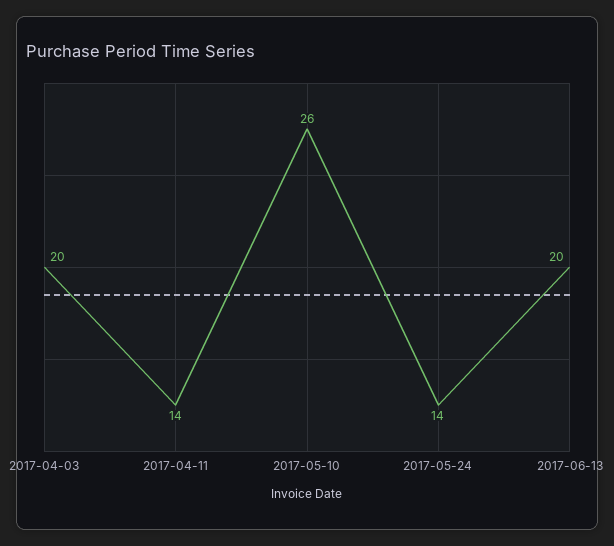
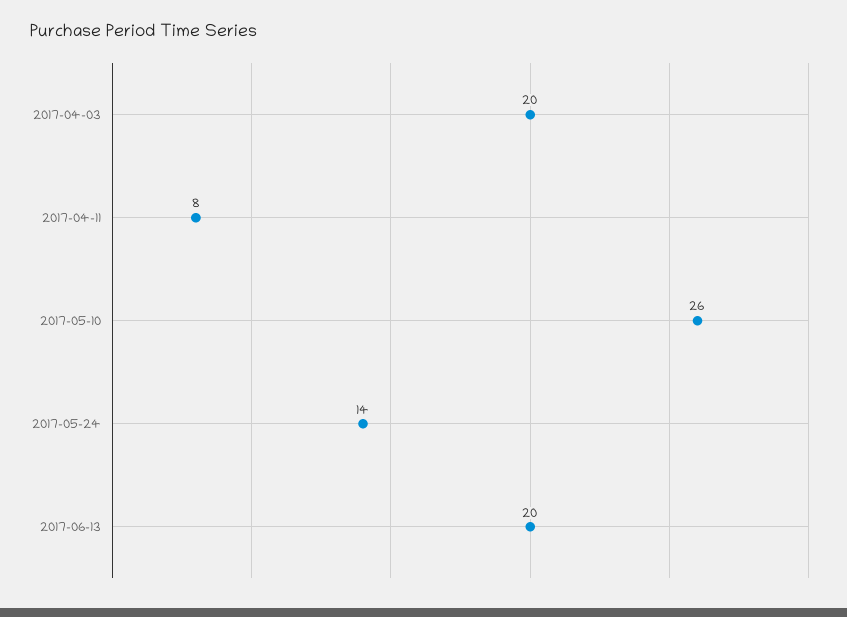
  {
    "2017-04-03": 20,
-   "2017-04-11": 14,
+   "2017-04-11": 8,
    "2017-05-10": 26,
    "2017-05-24": 14,
    "2017-06-13": 20
  }

